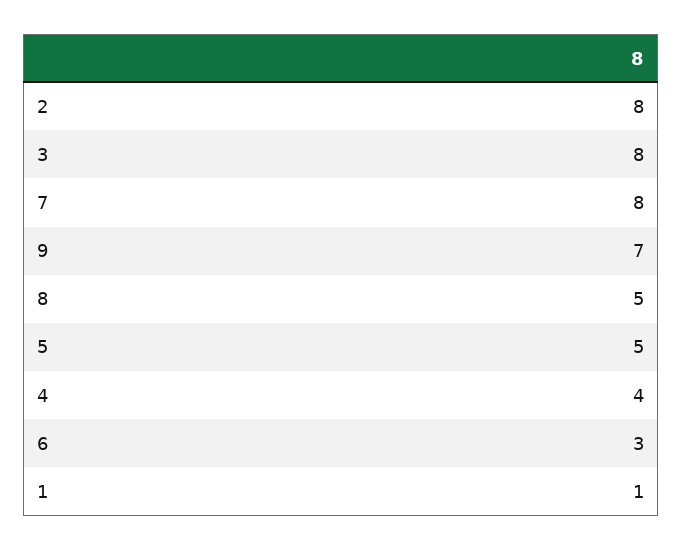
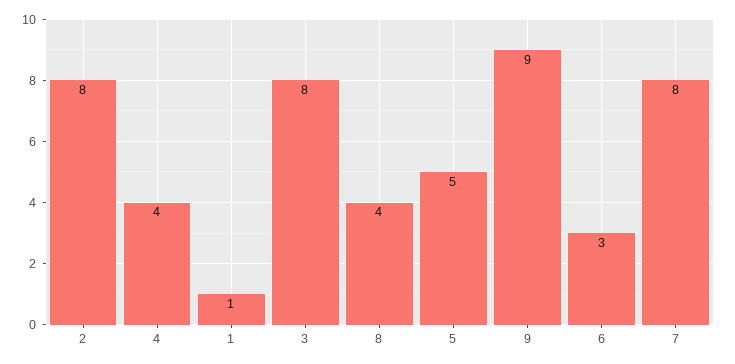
  {
    "2": 8,
    "3": 8,
    "7": 8,
-   "9": 7,
+   "9": 9,
-   "8": 5,
+   "8": 4,
    "5": 5,
    "4": 4,
    "6": 3,
    "1": 1
  }

